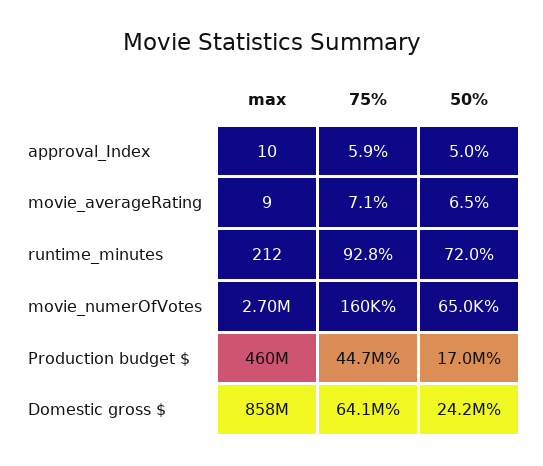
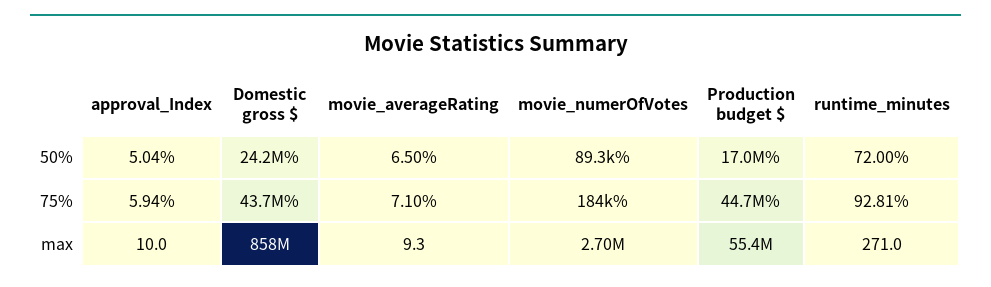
  {
    "max": {
      "approval_Index": 10,
      "movie_averageRating": 9.3,
-     "runtime_minutes": 212,
+     "runtime_minutes": 271,
      "movie_numerOfVotes": 2700000,
-     "Production budget $": 460000000,
+     "Production budget $": 55400000,
      "Domestic gross $": 858000000
    },
    "75%": {
      "approval_Index": 5.94,
      "movie_averageRating": 7.1,
      "runtime_minutes": 92.81,
-     "movie_numerOfVotes": 160000,
+     "movie_numerOfVotes": 184000,
      "Production budget $": 44700000,
-     "Domestic gross $": 64100000
+     "Domestic gross $": 43700000
    },
    "50%": {
      "approval_Index": 5.04,
      "movie_averageRating": 6.5,
      "runtime_minutes": 72,
-     "movie_numerOfVotes": 65000,
+     "movie_numerOfVotes": 89300,
      "Production budget $": 17000000,
      "Domestic gross $": 24200000
    }
  }

